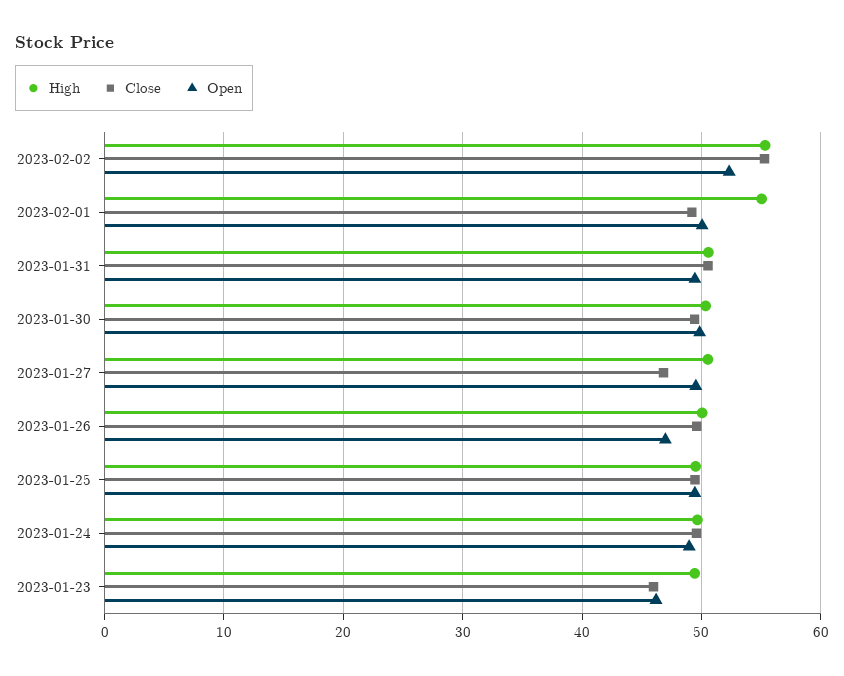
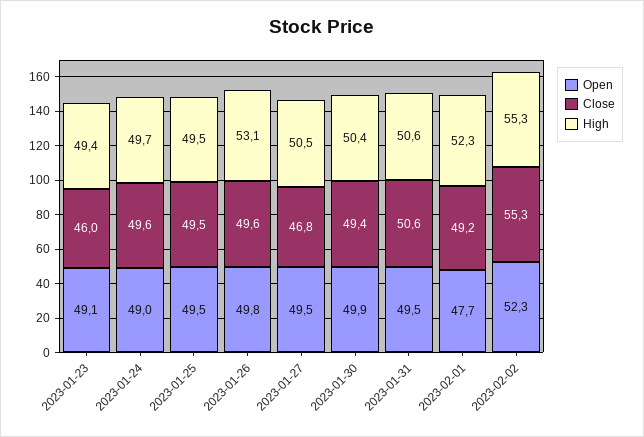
  {
    "High": {
      "2023-02-02": 55.3,
-     "2023-02-01": 55,
+     "2023-02-01": 52.3,
      "2023-01-31": 50.6,
      "2023-01-30": 50.4,
      "2023-01-27": 50.5,
-     "2023-01-26": 50,
+     "2023-01-26": 53.1,
      "2023-01-25": 49.5,
      "2023-01-24": 49.7,
      "2023-01-23": 49.4
    },
    "Close": {
      "2023-02-02": 55.3,
      "2023-02-01": 49.2,
      "2023-01-31": 50.6,
      "2023-01-30": 49.4,
      "2023-01-27": 46.8,
      "2023-01-26": 49.6,
      "2023-01-25": 49.5,
      "2023-01-24": 49.6,
      "2023-01-23": 46
    },
    "Open": {
      "2023-02-02": 52.3,
-     "2023-02-01": 50,
+     "2023-02-01": 47.7,
      "2023-01-31": 49.5,
      "2023-01-30": 49.9,
      "2023-01-27": 49.5,
-     "2023-01-26": 47,
+     "2023-01-26": 49.8,
      "2023-01-25": 49.5,
      "2023-01-24": 49,
-     "2023-01-23": 46
+     "2023-01-23": 49.1
    }
  }

